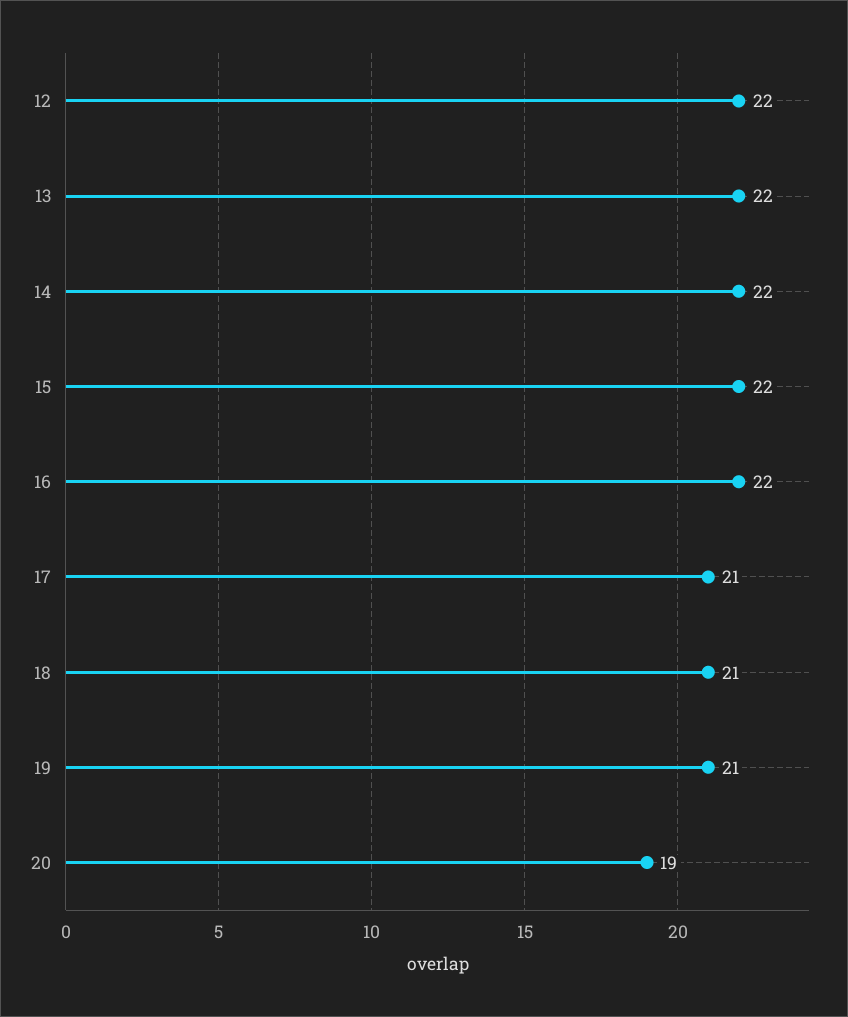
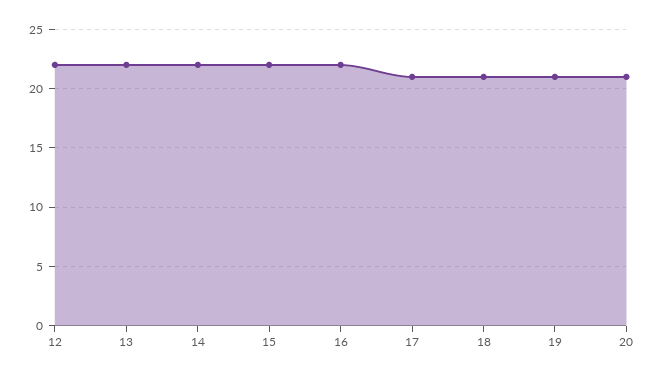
  {
    "12": 22,
    "13": 22,
    "14": 22,
    "15": 22,
    "16": 22,
    "17": 21,
    "18": 21,
    "19": 21,
-   "20": 19
+   "20": 21
  }

